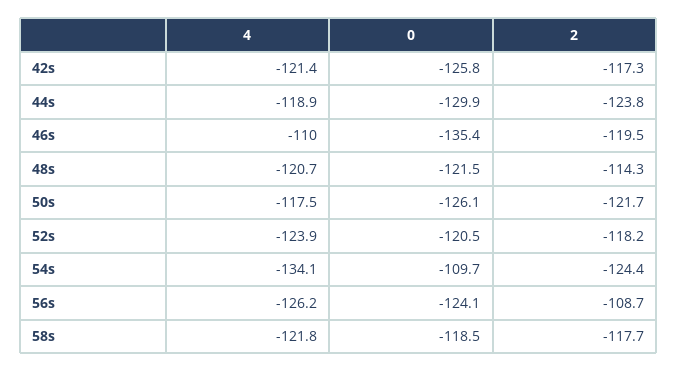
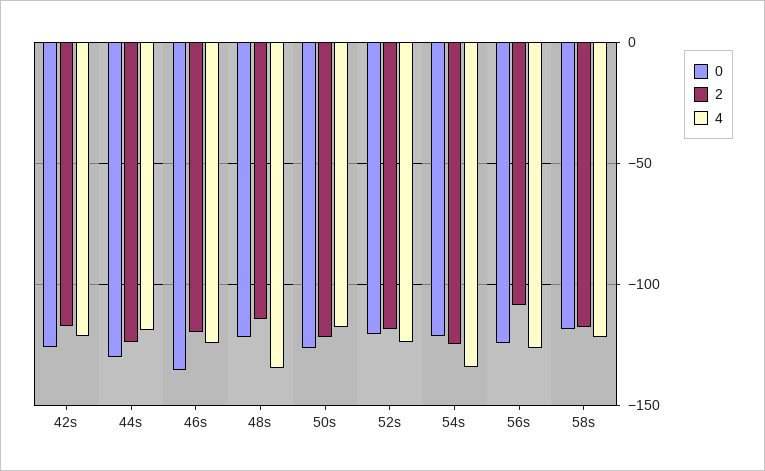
  {
    "4": {
      "42s": -121.4,
      "44s": -118.9,
-     "46s": -110,
+     "46s": -125,
-     "48s": -120.7,
+     "48s": -135,
      "50s": -117.5,
      "52s": -123.9,
      "54s": -134.1,
      "56s": -126.2,
      "58s": -121.8
    },
    "0": {
      "42s": -125.8,
      "44s": -129.9,
      "46s": -135.4,
      "48s": -121.5,
      "50s": -126.1,
      "52s": -120.5,
-     "54s": -109.7,
+     "54s": -120,
      "56s": -124.1,
      "58s": -118.5
    },
    "2": {
      "42s": -117.3,
      "44s": -123.8,
      "46s": -119.5,
      "48s": -114.3,
      "50s": -121.7,
      "52s": -118.2,
      "54s": -124.4,
      "56s": -108.7,
      "58s": -117.7
    }
  }

